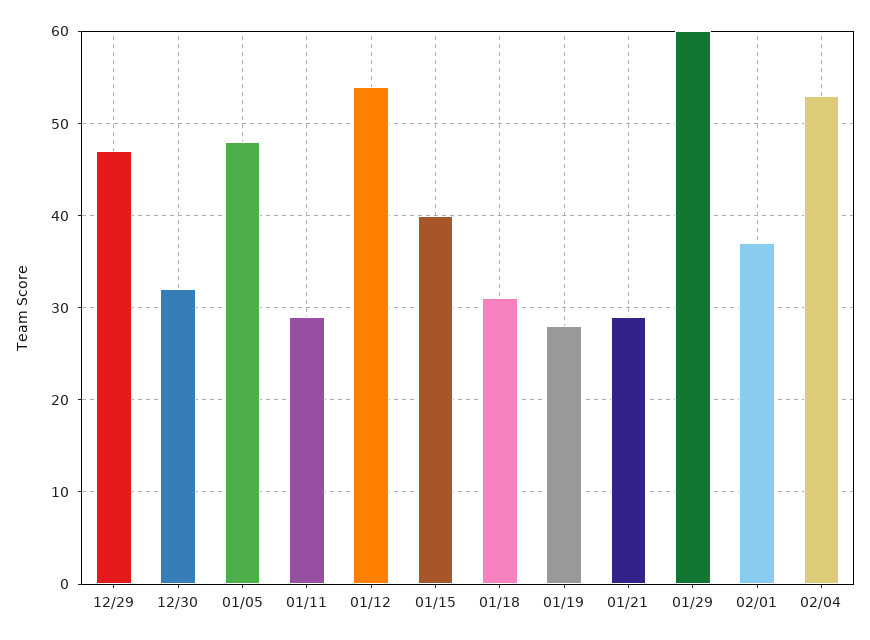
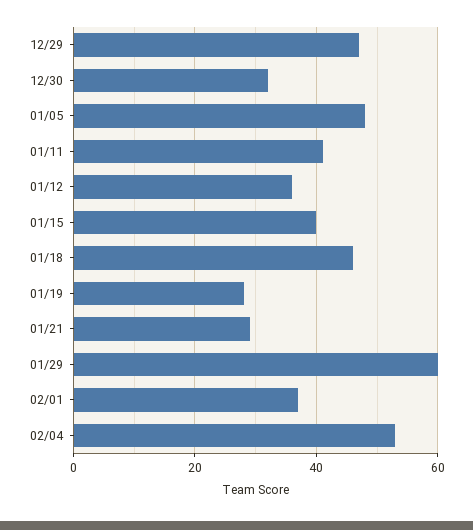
  {
    "12/29": 47,
    "12/30": 32,
    "01/05": 48,
-   "01/11": 29,
+   "01/11": 40,
-   "01/12": 54,
+   "01/12": 35,
    "01/15": 40,
-   "01/18": 31,
+   "01/18": 45,
    "01/19": 28,
    "01/21": 29,
    "01/29": 60,
    "02/01": 37,
    "02/04": 53
  }

